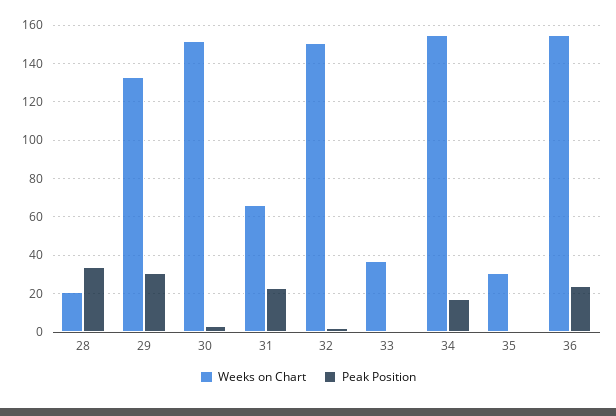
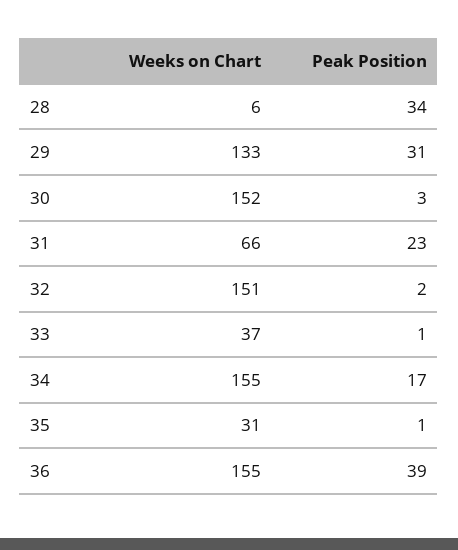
  {
    "Weeks on Chart": {
-     "28": 20,
+     "28": 6,
      "29": 133,
      "30": 152,
      "31": 66,
      "32": 151,
      "33": 37,
      "34": 155,
      "35": 31,
      "36": 155
    },
    "Peak Position": {
      "28": 34,
      "29": 31,
      "30": 3,
      "31": 23,
      "32": 2,
      "33": 1,
      "34": 17,
      "35": 1,
-     "36": 25
+     "36": 39
    }
  }

